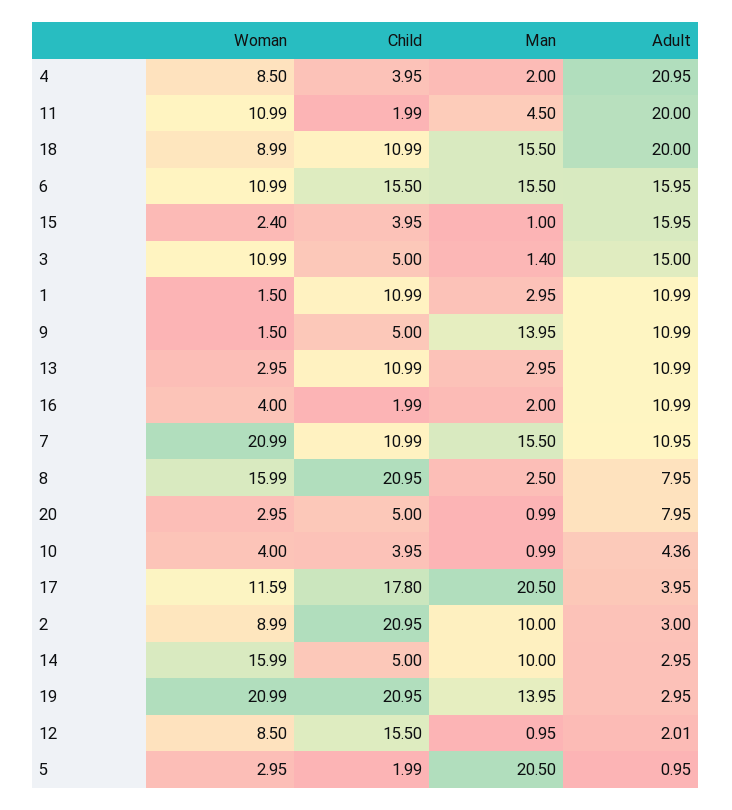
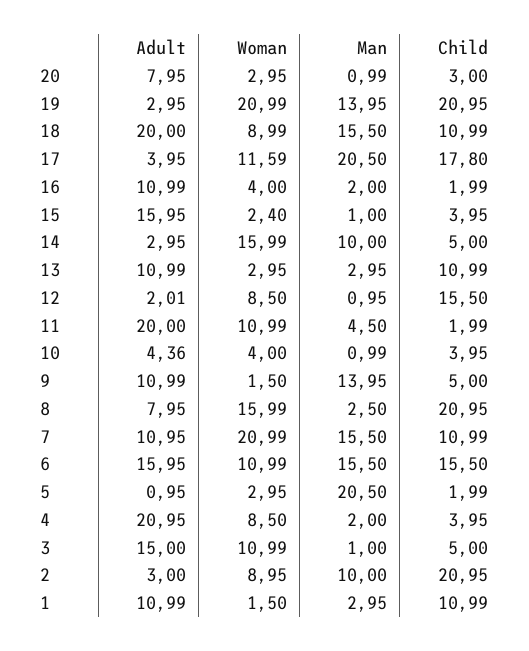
  {
    "Woman": {
      "4": 8.5,
      "11": 10.99,
      "18": 8.99,
      "6": 10.99,
      "15": 2.4,
      "3": 10.99,
      "1": 1.5,
      "9": 1.5,
      "13": 2.95,
      "16": 4,
      "7": 20.99,
      "8": 15.99,
      "20": 2.95,
      "10": 4,
      "17": 11.59,
-     "2": 8.99,
+     "2": 8.95,
      "14": 15.99,
      "19": 20.99,
      "12": 8.5,
      "5": 2.95
    },
    "Child": {
      "4": 3.95,
      "11": 1.99,
      "18": 10.99,
      "6": 15.5,
      "15": 3.95,
      "3": 5,
      "1": 10.99,
      "9": 5,
      "13": 10.99,
      "16": 1.99,
      "7": 10.99,
      "8": 20.95,
-     "20": 5,
+     "20": 3,
      "10": 3.95,
      "17": 17.8,
      "2": 20.95,
      "14": 5,
      "19": 20.95,
      "12": 15.5,
      "5": 1.99
    },
    "Man": {
      "4": 2,
      "11": 4.5,
      "18": 15.5,
      "6": 15.5,
      "15": 1,
-     "3": 1.4,
+     "3": 1,
      "1": 2.95,
      "9": 13.95,
      "13": 2.95,
      "16": 2,
      "7": 15.5,
      "8": 2.5,
      "20": 0.99,
      "10": 0.99,
      "17": 20.5,
      "2": 10,
      "14": 10,
      "19": 13.95,
      "12": 0.95,
      "5": 20.5
    },
    "Adult": {
      "4": 20.95,
      "11": 20,
      "18": 20,
      "6": 15.95,
      "15": 15.95,
      "3": 15,
      "1": 10.99,
      "9": 10.99,
      "13": 10.99,
      "16": 10.99,
      "7": 10.95,
      "8": 7.95,
      "20": 7.95,
      "10": 4.36,
      "17": 3.95,
      "2": 3,
      "14": 2.95,
      "19": 2.95,
      "12": 2.01,
      "5": 0.95
    }
  }

